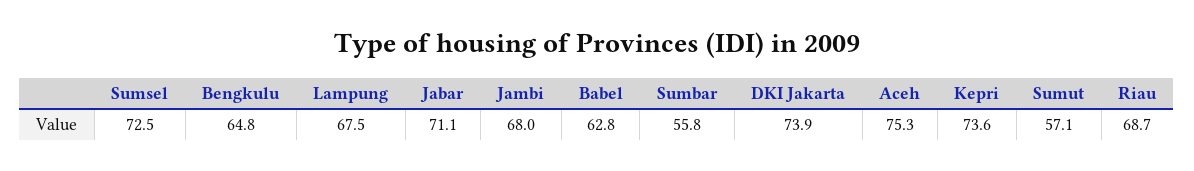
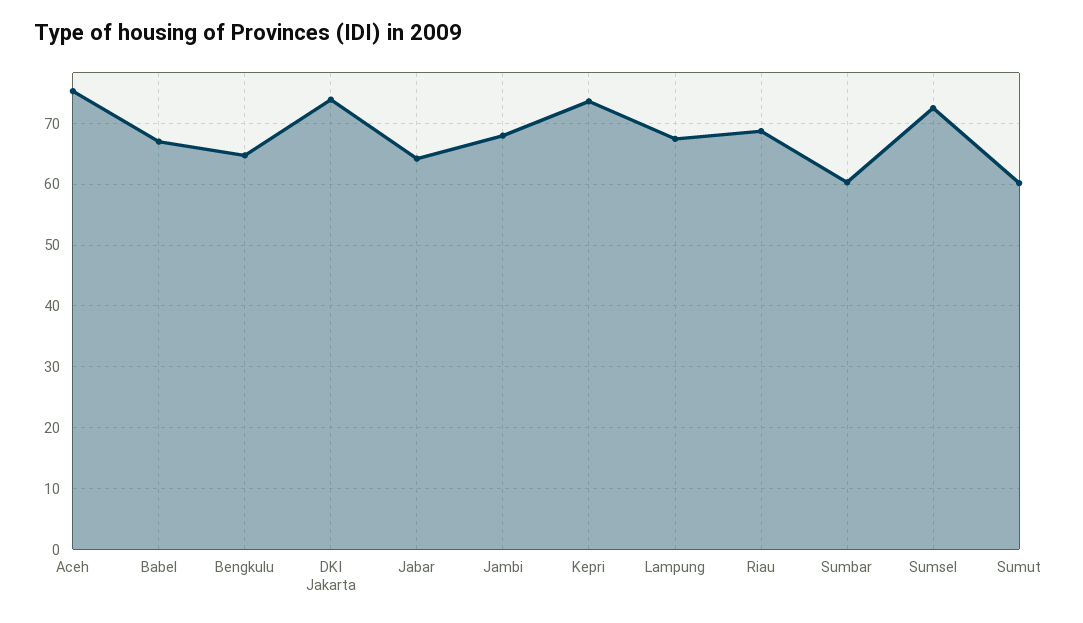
  {
    "Sumsel": 72.5,
    "Bengkulu": 64.8,
    "Lampung": 67.5,
-   "Jabar": 71.1,
+   "Jabar": 64,
    "Jambi": 68,
-   "Babel": 62.8,
+   "Babel": 67,
-   "Sumbar": 55.8,
+   "Sumbar": 60,
    "DKI Jakarta": 73.9,
    "Aceh": 75.3,
    "Kepri": 73.6,
-   "Sumut": 57.1,
+   "Sumut": 60,
    "Riau": 68.7
  }

